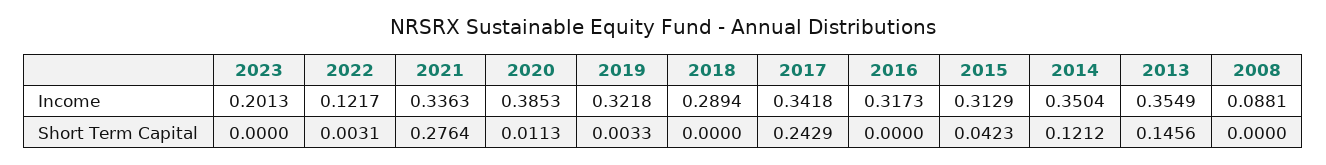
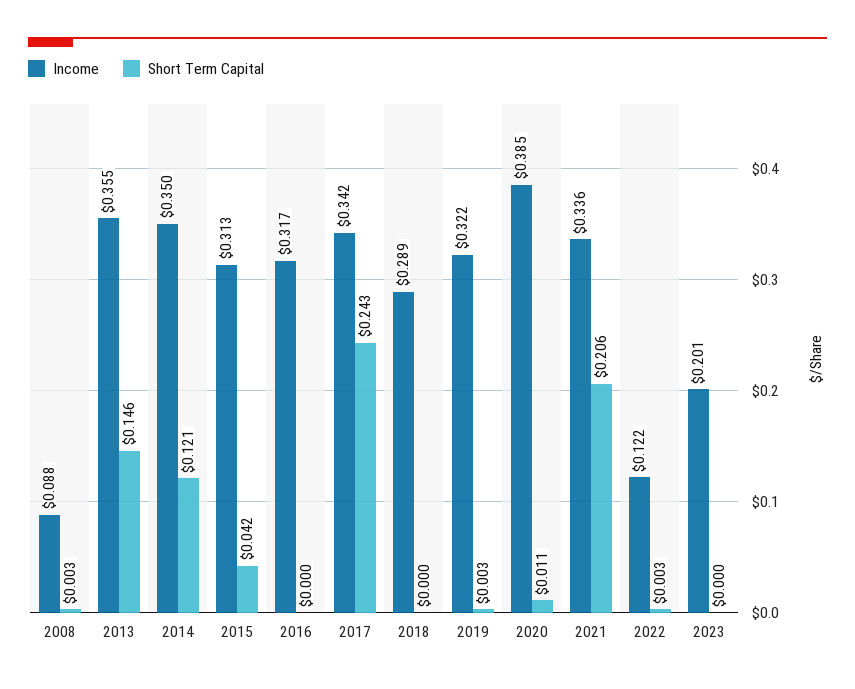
  {
    "Income": {
      "2023": 0.2013,
      "2022": 0.1217,
      "2021": 0.3363,
      "2020": 0.3853,
      "2019": 0.3218,
      "2018": 0.2894,
      "2017": 0.3418,
      "2016": 0.3173,
      "2015": 0.3129,
      "2014": 0.3504,
      "2013": 0.3549,
      "2008": 0.0881
    },
    "Short Term Capital": {
      "2023": 0,
      "2022": 0.0031,
-     "2021": 0.2764,
+     "2021": 0.206,
      "2020": 0.0113,
      "2019": 0.0033,
      "2018": 0,
      "2017": 0.2429,
      "2016": 0,
      "2015": 0.0423,
      "2014": 0.1212,
      "2013": 0.1456,
-     "2008": 0
+     "2008": 0.003
    }
  }

